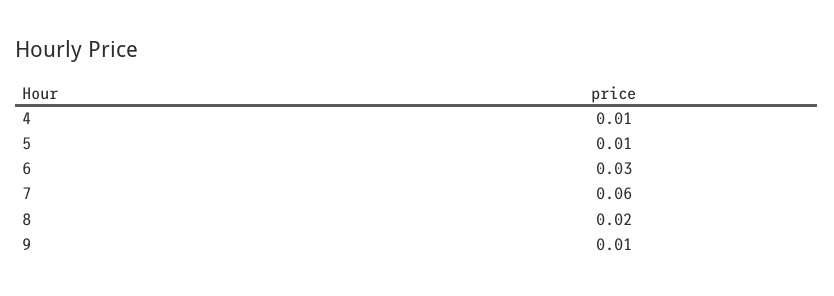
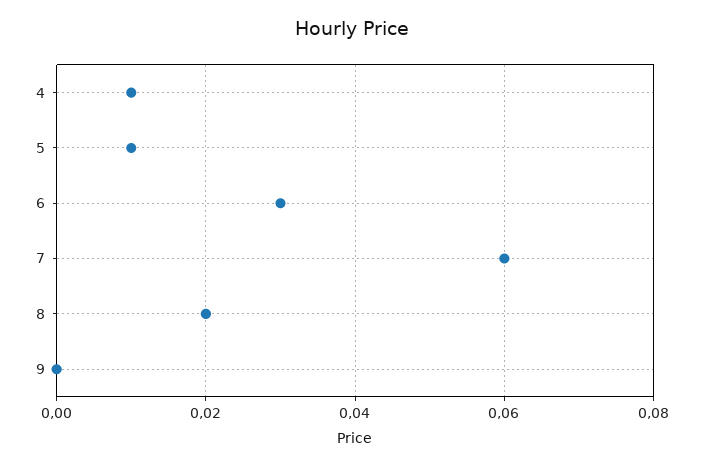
  {
    "4": 0.01,
    "5": 0.01,
    "6": 0.03,
    "7": 0.06,
    "8": 0.02,
-   "9": 0.01
+   "9": 0
  }

